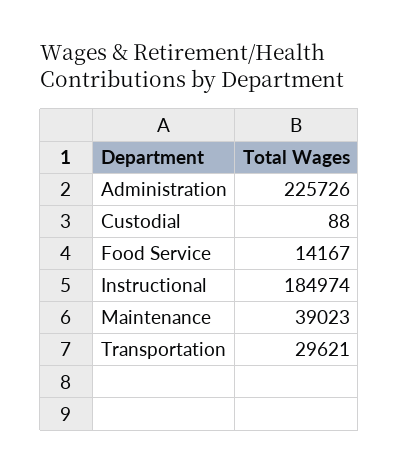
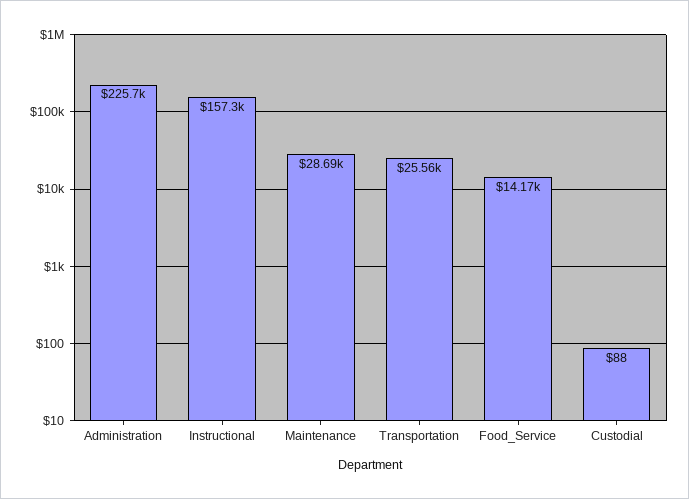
  {
    "Administration": 225726,
    "Custodial": 88,
    "Food Service": 14167,
-   "Instructional": 184974,
+   "Instructional": 157300,
-   "Maintenance": 39023,
+   "Maintenance": 28690,
-   "Transportation": 29621
+   "Transportation": 25560
  }

